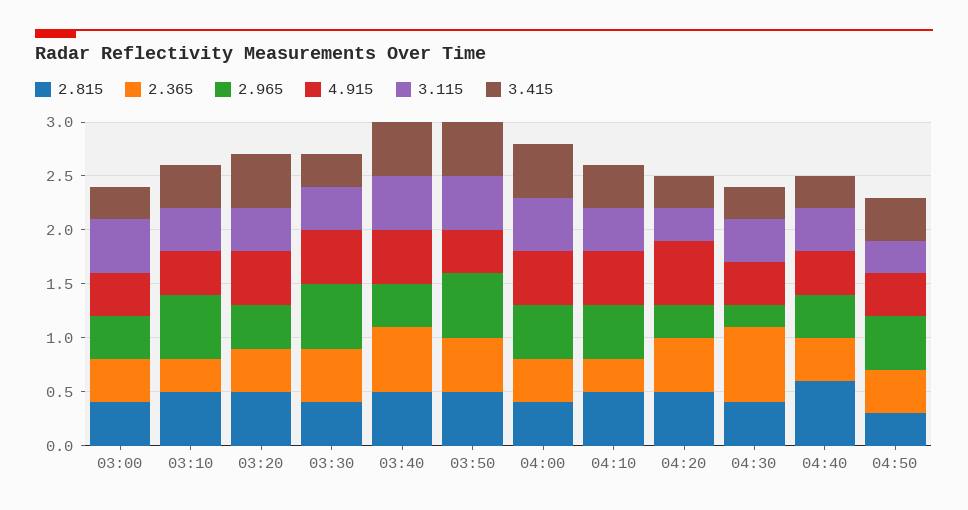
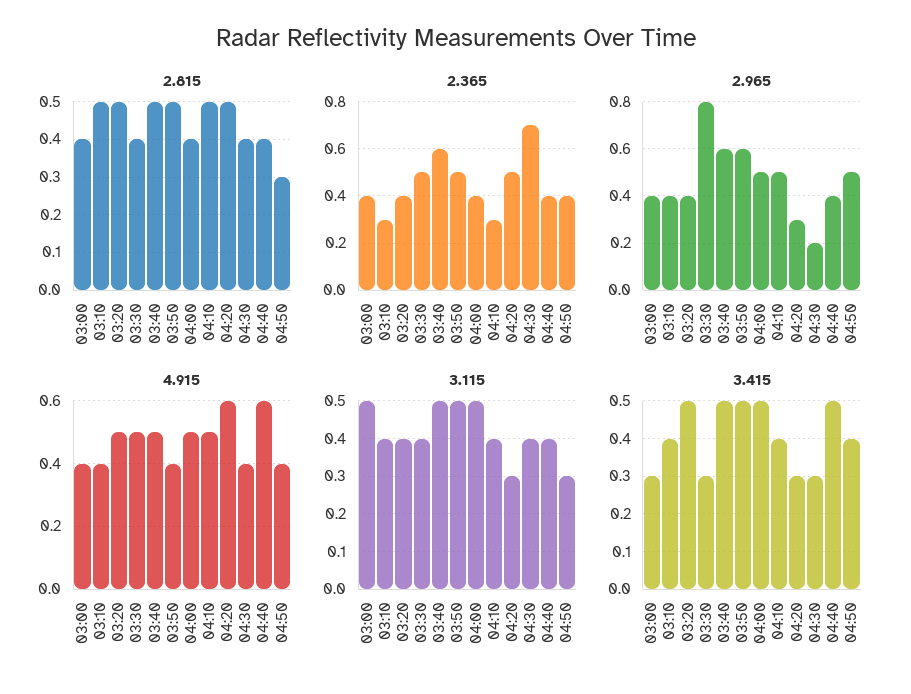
  {
    "2.815": {
      "03:00": 0.4,
      "03:10": 0.5,
      "03:20": 0.5,
      "03:30": 0.4,
      "03:40": 0.5,
      "03:50": 0.5,
      "04:00": 0.4,
      "04:10": 0.5,
      "04:20": 0.5,
      "04:30": 0.4,
-     "04:40": 0.6,
+     "04:40": 0.4,
      "04:50": 0.3
    },
    "2.365": {
      "03:00": 0.4,
      "03:10": 0.3,
      "03:20": 0.4,
      "03:30": 0.5,
      "03:40": 0.6,
      "03:50": 0.5,
      "04:00": 0.4,
      "04:10": 0.3,
      "04:20": 0.5,
      "04:30": 0.7,
      "04:40": 0.4,
      "04:50": 0.4
    },
    "2.965": {
      "03:00": 0.4,
-     "03:10": 0.6,
+     "03:10": 0.4,
      "03:20": 0.4,
-     "03:30": 0.6,
+     "03:30": 0.8,
-     "03:40": 0.4,
+     "03:40": 0.6,
      "03:50": 0.6,
      "04:00": 0.5,
      "04:10": 0.5,
      "04:20": 0.3,
      "04:30": 0.2,
      "04:40": 0.4,
      "04:50": 0.5
    },
    "4.915": {
      "03:00": 0.4,
      "03:10": 0.4,
      "03:20": 0.5,
      "03:30": 0.5,
      "03:40": 0.5,
      "03:50": 0.4,
      "04:00": 0.5,
      "04:10": 0.5,
      "04:20": 0.6,
      "04:30": 0.4,
-     "04:40": 0.4,
+     "04:40": 0.6,
      "04:50": 0.4
    },
    "3.115": {
      "03:00": 0.5,
      "03:10": 0.4,
      "03:20": 0.4,
      "03:30": 0.4,
      "03:40": 0.5,
      "03:50": 0.5,
      "04:00": 0.5,
      "04:10": 0.4,
      "04:20": 0.3,
      "04:30": 0.4,
      "04:40": 0.4,
      "04:50": 0.3
    },
    "3.415": {
      "03:00": 0.3,
      "03:10": 0.4,
      "03:20": 0.5,
      "03:30": 0.3,
      "03:40": 0.5,
      "03:50": 0.5,
      "04:00": 0.5,
      "04:10": 0.4,
      "04:20": 0.3,
      "04:30": 0.3,
-     "04:40": 0.3,
+     "04:40": 0.5,
      "04:50": 0.4
    }
  }

